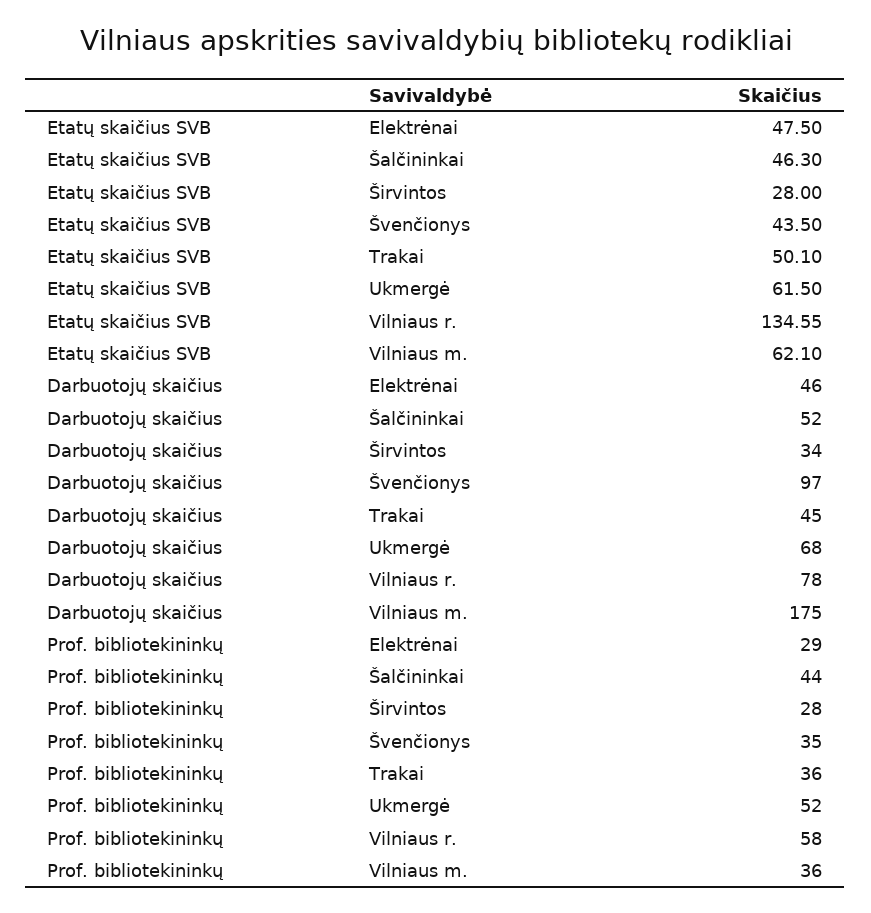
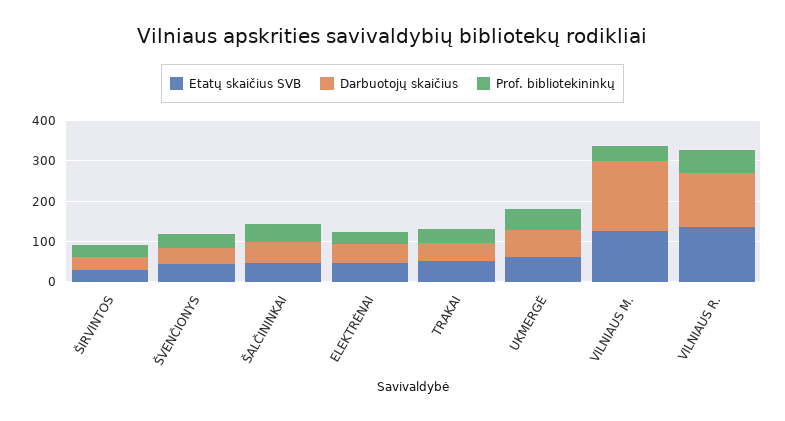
  {
    "Etatų skaičius SVB": {
      "Elektrėnai": 47.5,
      "Šalčininkai": 46.3,
      "Širvintos": 28,
      "Švenčionys": 43.5,
      "Trakai": 50.1,
      "Ukmergė": 61.5,
      "Vilniaus r.": 134.55,
-     "Vilniaus m.": 62.1
+     "Vilniaus m.": 120
    },
    "Darbuotojų skaičius": {
      "Elektrėnai": 46,
      "Šalčininkai": 52,
      "Širvintos": 34,
-     "Švenčionys": 97,
+     "Švenčionys": 40,
      "Trakai": 45,
      "Ukmergė": 68,
-     "Vilniaus r.": 78,
+     "Vilniaus r.": 140,
      "Vilniaus m.": 175
    },
    "Prof. bibliotekininkų": {
      "Elektrėnai": 29,
      "Šalčininkai": 44,
      "Širvintos": 28,
      "Švenčionys": 35,
      "Trakai": 36,
      "Ukmergė": 52,
      "Vilniaus r.": 58,
      "Vilniaus m.": 36
    }
  }

